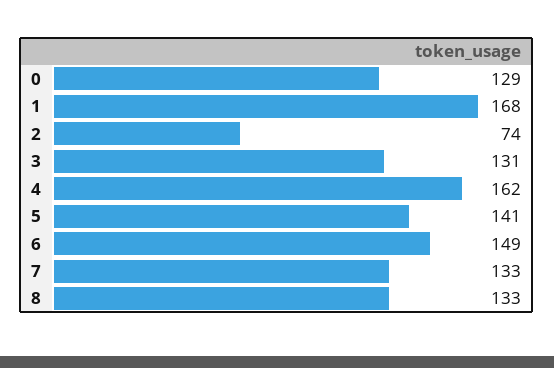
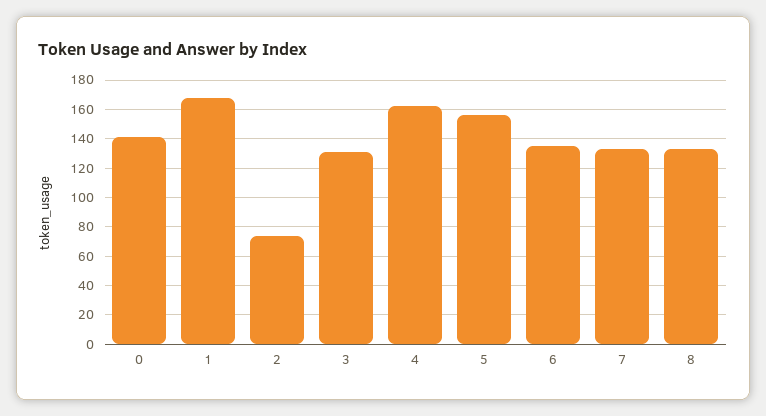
  {
-   "0": 129,
+   "0": 140,
    "1": 168,
    "2": 74,
    "3": 131,
    "4": 162,
-   "5": 141,
+   "5": 155,
-   "6": 149,
+   "6": 135,
    "7": 133,
    "8": 133
  }

